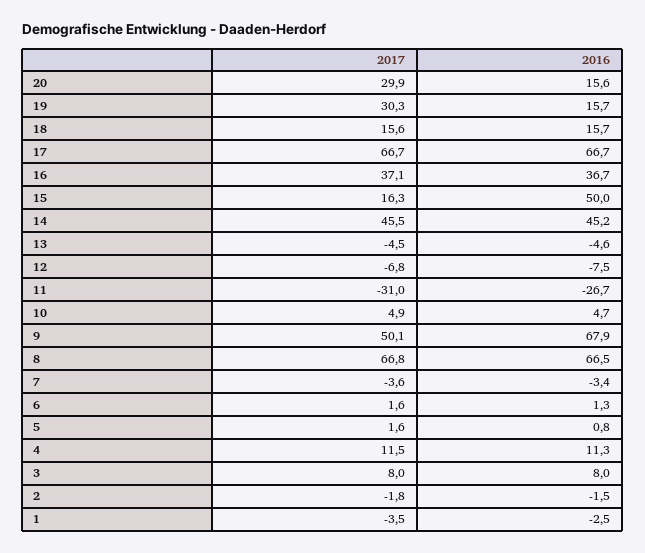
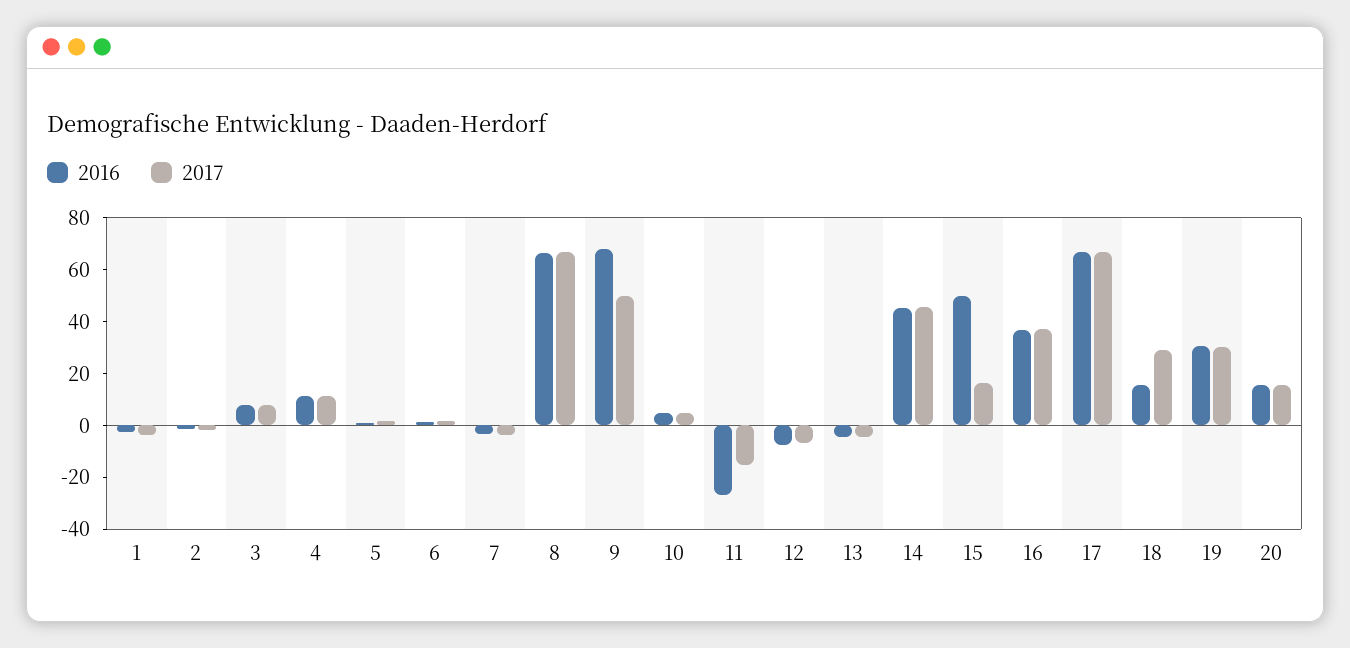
  {
    "2017": {
-     "20": 29.9,
+     "20": 15,
      "19": 30.3,
-     "18": 15.6,
+     "18": 30,
      "17": 66.7,
      "16": 37.1,
      "15": 16.3,
      "14": 45.5,
      "13": -4.5,
      "12": -6.8,
-     "11": -31,
+     "11": -15,
      "10": 4.9,
      "9": 50.1,
      "8": 66.8,
      "7": -3.6,
      "6": 1.6,
      "5": 1.6,
      "4": 11.5,
      "3": 8,
      "2": -1.8,
      "1": -3.5
    },
    "2016": {
      "20": 15.6,
-     "19": 15.7,
+     "19": 30,
      "18": 15.7,
      "17": 66.7,
      "16": 36.7,
      "15": 50,
      "14": 45.2,
      "13": -4.6,
      "12": -7.5,
      "11": -26.7,
      "10": 4.7,
      "9": 67.9,
      "8": 66.5,
      "7": -3.4,
      "6": 1.3,
      "5": 0.8,
      "4": 11.3,
      "3": 8,
      "2": -1.5,
      "1": -2.5
    }
  }

